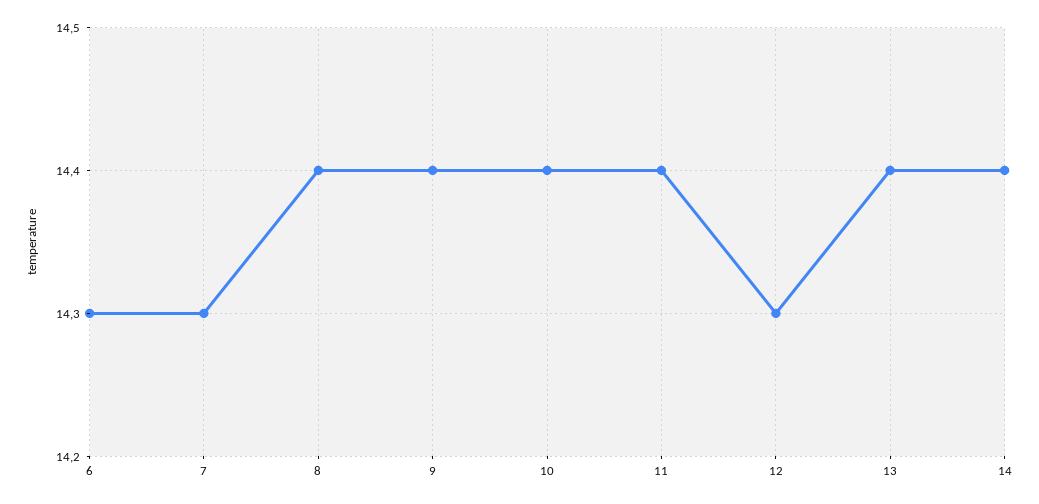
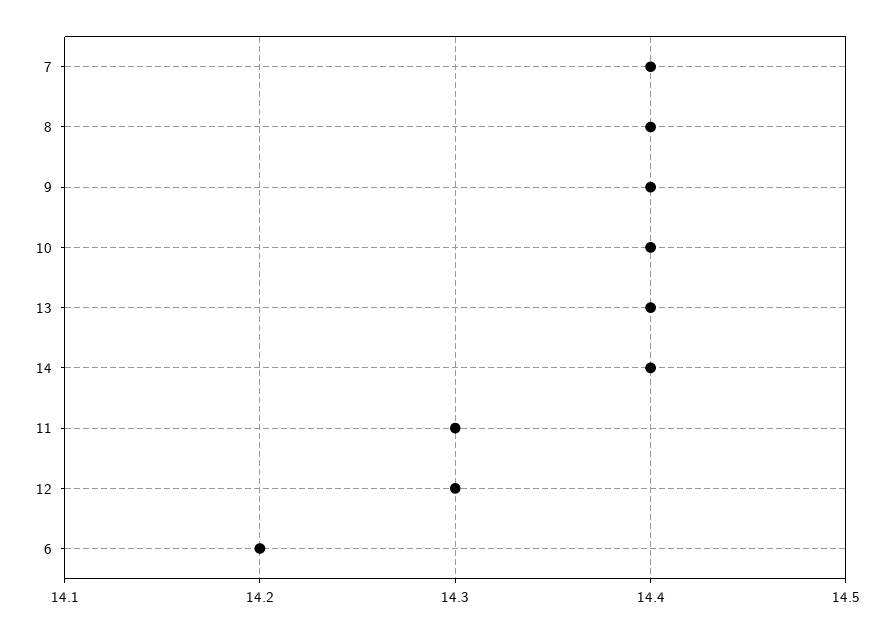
  {
-   "6": 14.3,
+   "6": 14.2,
-   "7": 14.3,
+   "7": 14.4,
    "8": 14.4,
    "9": 14.4,
    "10": 14.4,
-   "11": 14.4,
+   "11": 14.3,
    "12": 14.3,
    "13": 14.4,
    "14": 14.4
  }

